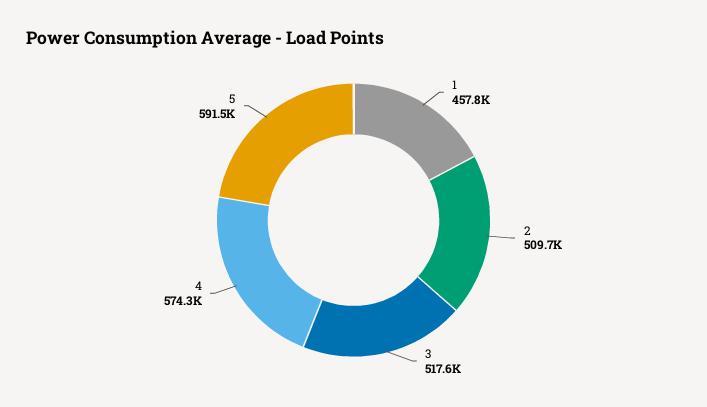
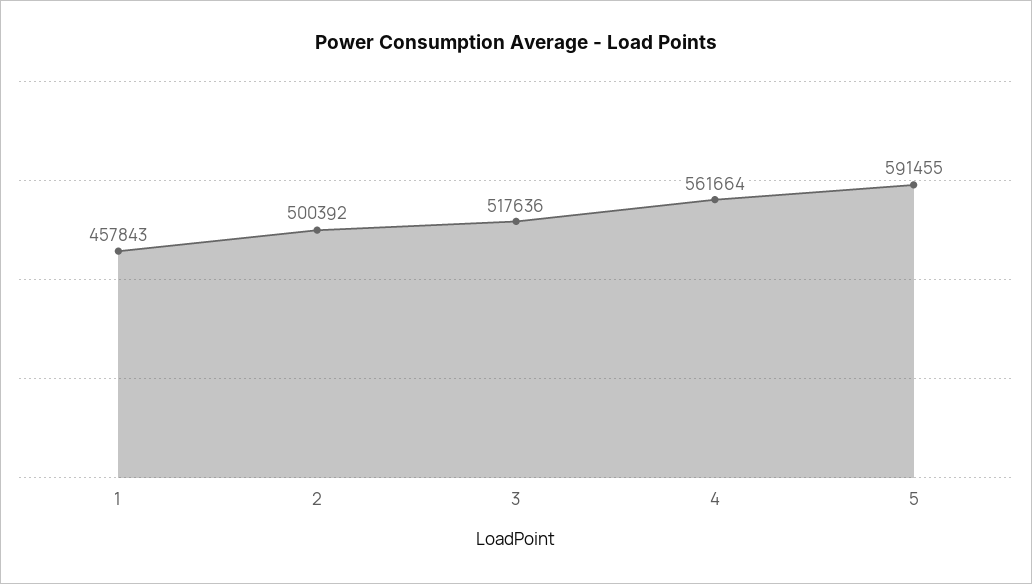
  {
    "1": 457843,
-   "2": 509700,
+   "2": 500392,
    "3": 517636,
-   "4": 574300,
+   "4": 561664,
    "5": 591455
  }

